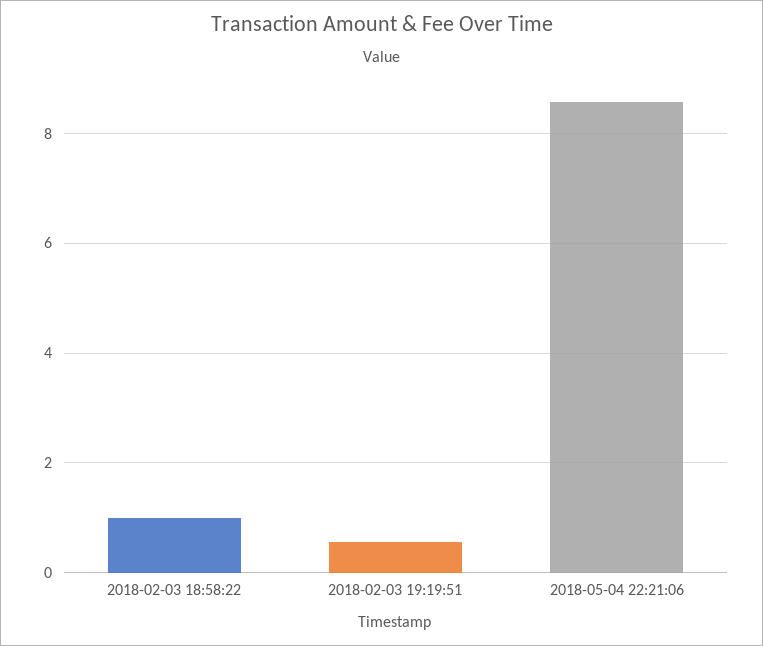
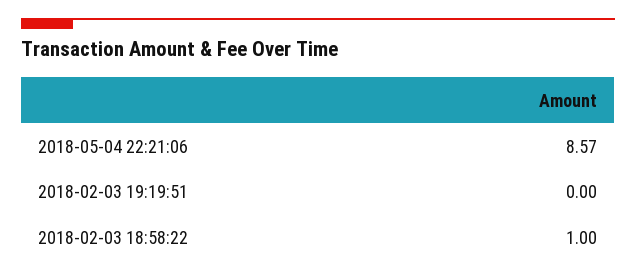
  {
    "2018-02-03 18:58:22": 1,
-   "2018-02-03 19:19:51": 0.6,
+   "2018-02-03 19:19:51": 0,
    "2018-05-04 22:21:06": 8.57
  }

